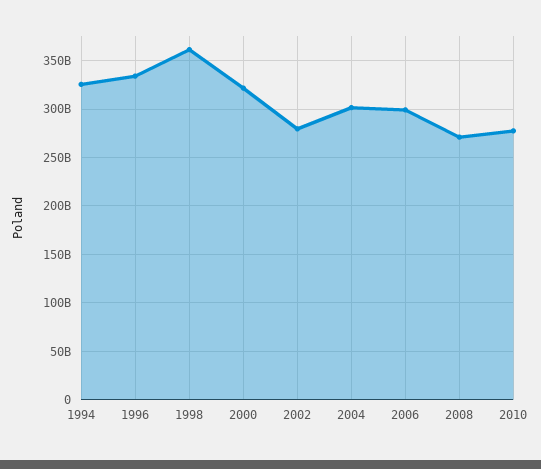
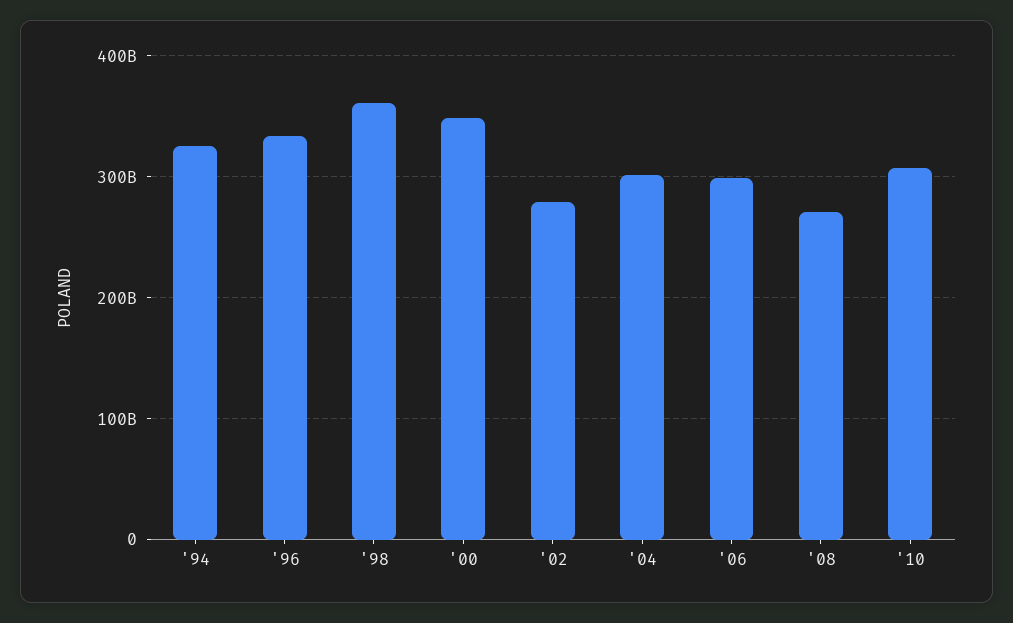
  {
    "1994": 330000000000,
    "1996": 330000000000,
    "1998": 360000000000,
-   "2000": 320000000000,
+   "2000": 350000000000,
    "2002": 280000000000,
    "2004": 300000000000,
    "2006": 300000000000,
    "2008": 270000000000,
-   "2010": 280000000000
+   "2010": 310000000000
  }

